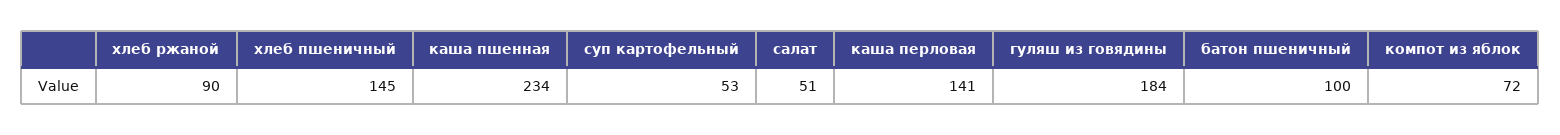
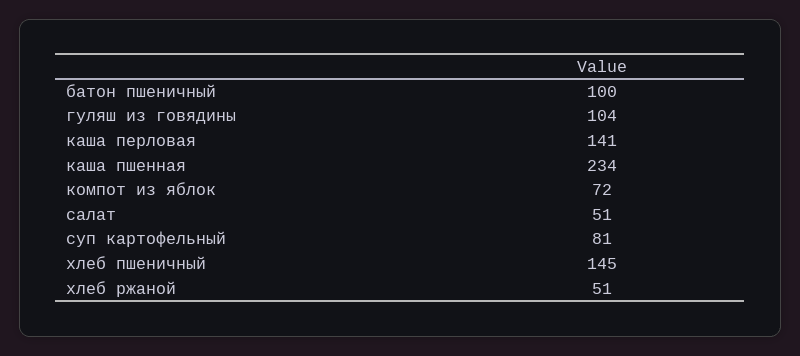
  {
-   "хлеб ржаной": 90,
+   "хлеб ржаной": 51,
    "хлеб пшеничный": 145,
    "каша пшенная": 234,
-   "суп картофельный": 53,
+   "суп картофельный": 81,
    "салат": 51,
    "каша перловая": 141,
-   "гуляш из говядины": 184,
+   "гуляш из говядины": 104,
    "батон пшеничный": 100,
    "компот из яблок": 72
  }

